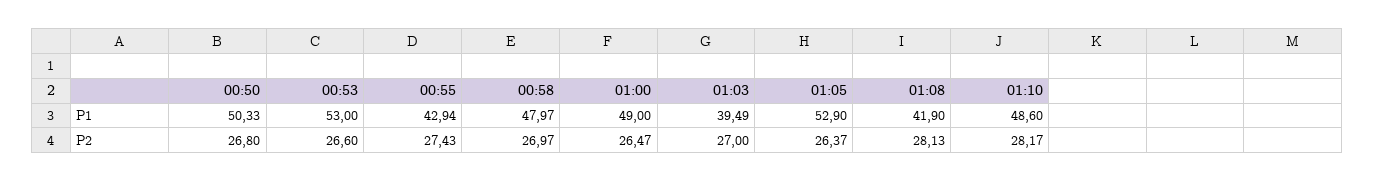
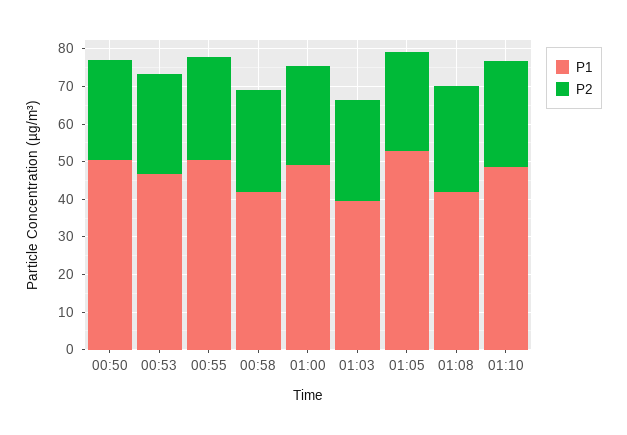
  {
    "P1": {
      "00:50": 50.33,
-     "00:53": 53,
+     "00:53": 47.5,
-     "00:55": 42.94,
+     "00:55": 50,
-     "00:58": 47.97,
+     "00:58": 42.5,
      "01:00": 49,
      "01:03": 39.49,
      "01:05": 52.9,
      "01:08": 41.9,
      "01:10": 48.6
    },
    "P2": {
      "00:50": 26.8,
      "00:53": 26.6,
      "00:55": 27.43,
      "00:58": 26.97,
      "01:00": 26.47,
      "01:03": 27,
      "01:05": 26.37,
      "01:08": 28.13,
      "01:10": 28.17
    }
  }

